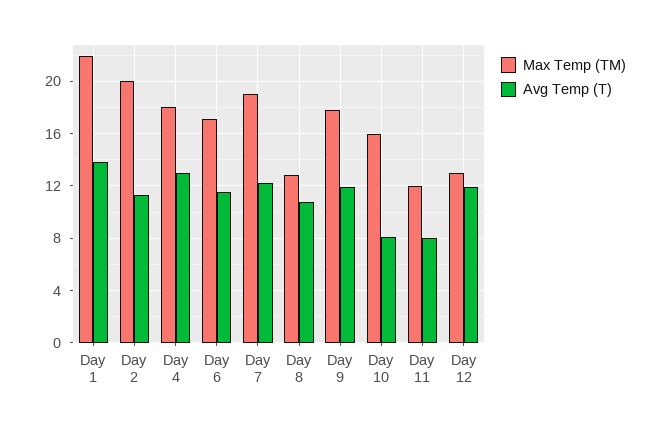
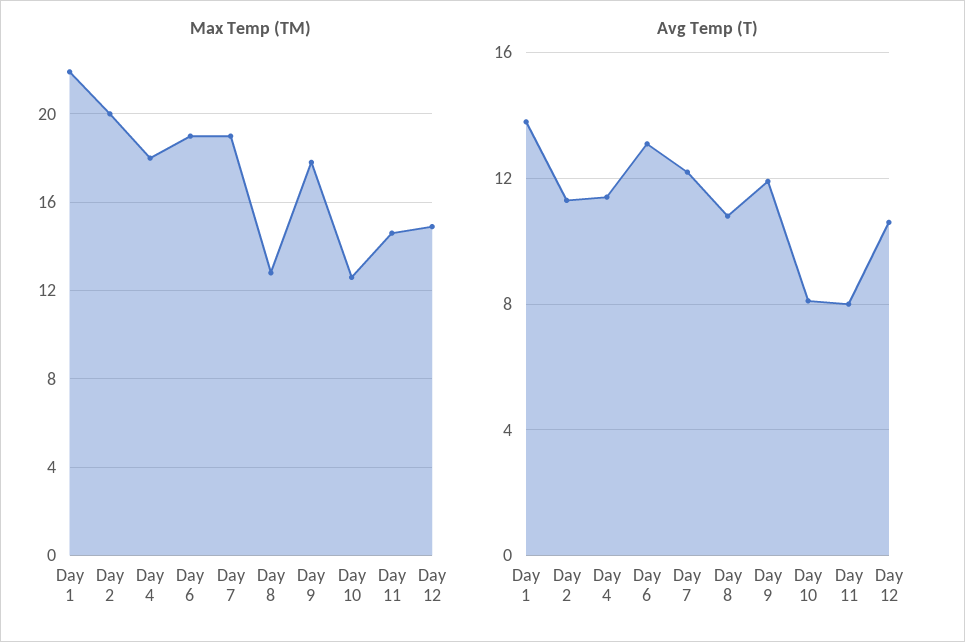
  {
    "Max Temp (TM)": {
      "Day 1": 22,
      "Day 2": 20,
      "Day 4": 18,
-     "Day 6": 17,
+     "Day 6": 19,
      "Day 7": 19,
      "Day 8": 13,
      "Day 9": 18,
-     "Day 10": 16,
+     "Day 10": 12.5,
-     "Day 11": 12,
+     "Day 11": 14.5,
-     "Day 12": 13
+     "Day 12": 15
    },
    "Avg Temp (T)": {
      "Day 1": 14,
      "Day 2": 11.5,
-     "Day 4": 13,
+     "Day 4": 11.5,
-     "Day 6": 11.5,
+     "Day 6": 13,
      "Day 7": 12,
      "Day 8": 11,
      "Day 9": 12,
      "Day 10": 8,
      "Day 11": 8,
-     "Day 12": 12
+     "Day 12": 10.5
    }
  }

